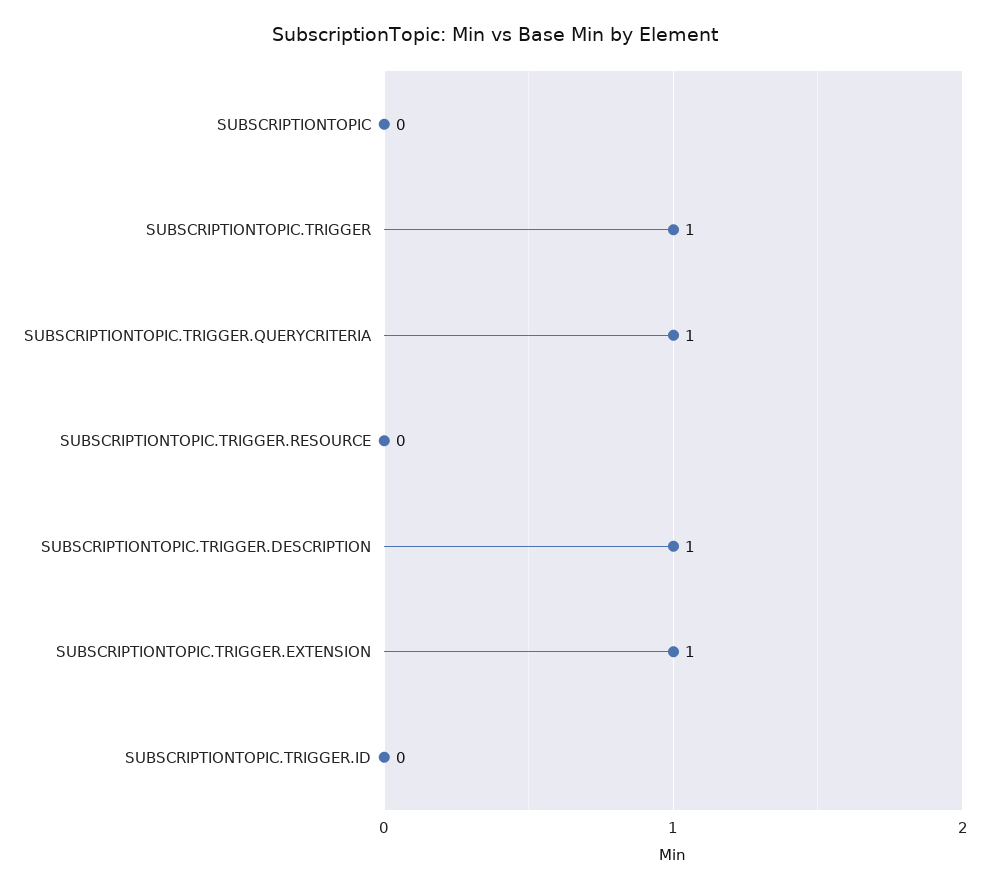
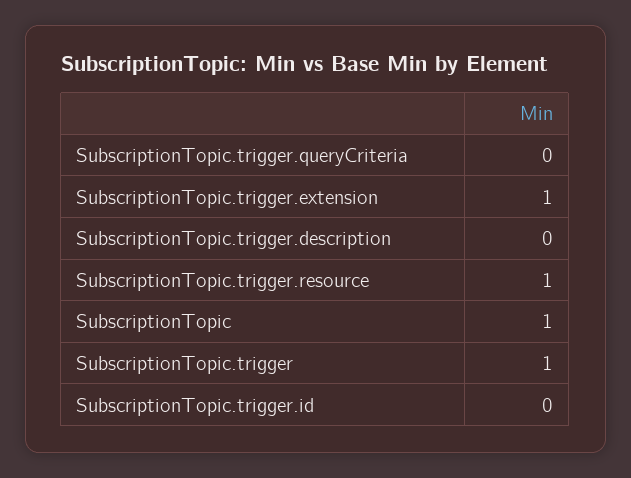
  {
-   "SUBSCRIPTIONTOPIC": 0,
+   "SUBSCRIPTIONTOPIC": 1,
    "SUBSCRIPTIONTOPIC.TRIGGER": 1,
-   "SUBSCRIPTIONTOPIC.TRIGGER.QUERYCRITERIA": 1,
+   "SUBSCRIPTIONTOPIC.TRIGGER.QUERYCRITERIA": 0,
-   "SUBSCRIPTIONTOPIC.TRIGGER.RESOURCE": 0,
+   "SUBSCRIPTIONTOPIC.TRIGGER.RESOURCE": 1,
-   "SUBSCRIPTIONTOPIC.TRIGGER.DESCRIPTION": 1,
+   "SUBSCRIPTIONTOPIC.TRIGGER.DESCRIPTION": 0,
    "SUBSCRIPTIONTOPIC.TRIGGER.EXTENSION": 1,
    "SUBSCRIPTIONTOPIC.TRIGGER.ID": 0
  }

